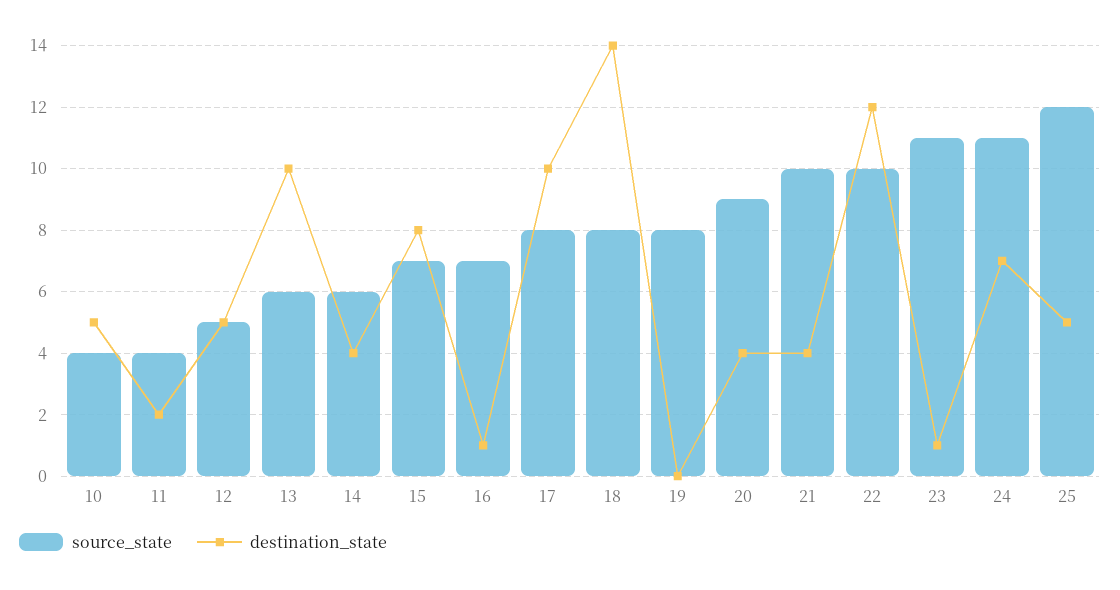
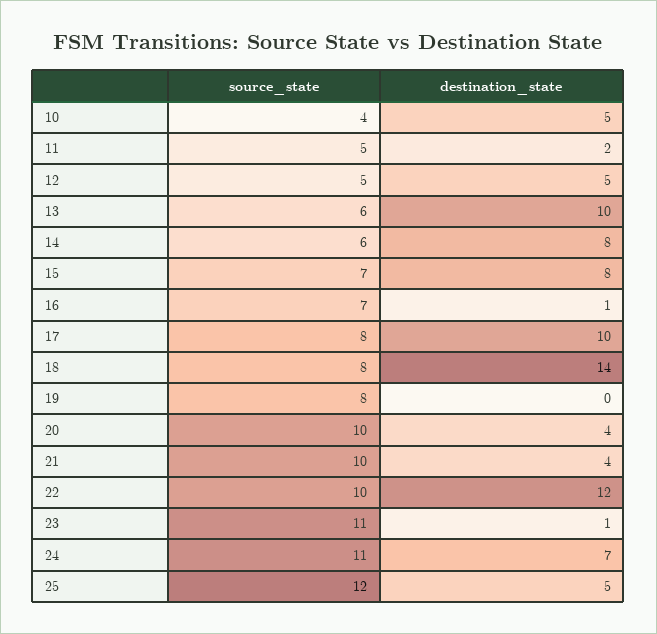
  {
    "source_state": {
      "10": 4,
-     "11": 4,
+     "11": 5,
      "12": 5,
      "13": 6,
      "14": 6,
      "15": 7,
      "16": 7,
      "17": 8,
      "18": 8,
      "19": 8,
-     "20": 9,
+     "20": 10,
      "21": 10,
      "22": 10,
      "23": 11,
      "24": 11,
      "25": 12
    },
    "destination_state": {
      "10": 5,
      "11": 2,
      "12": 5,
      "13": 10,
-     "14": 4,
+     "14": 8,
      "15": 8,
      "16": 1,
      "17": 10,
      "18": 14,
      "19": 0,
      "20": 4,
      "21": 4,
      "22": 12,
      "23": 1,
      "24": 7,
      "25": 5
    }
  }

